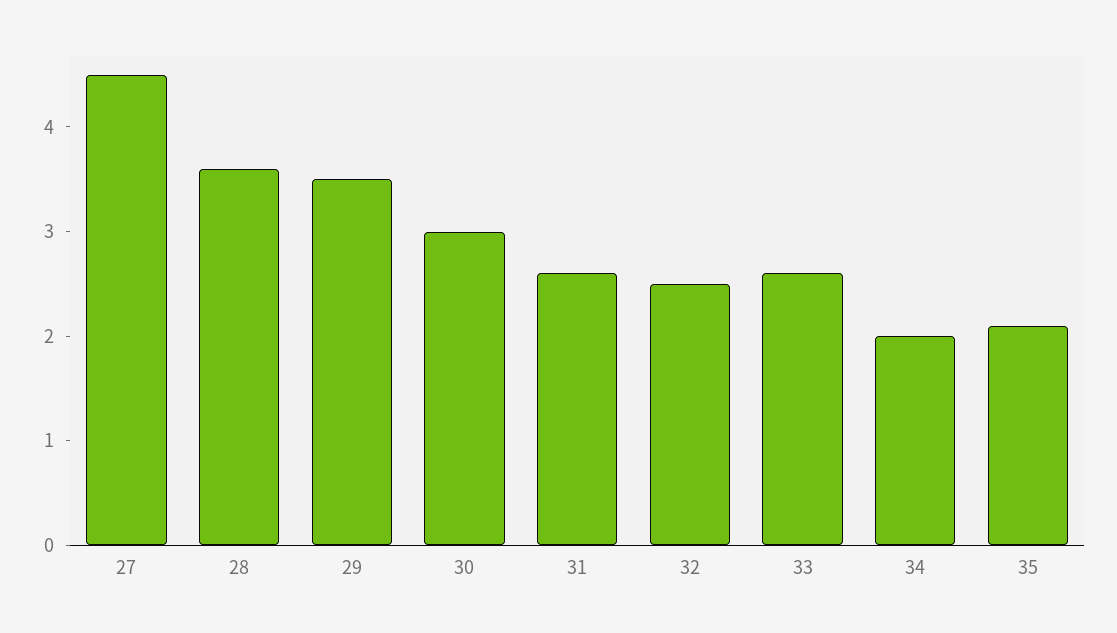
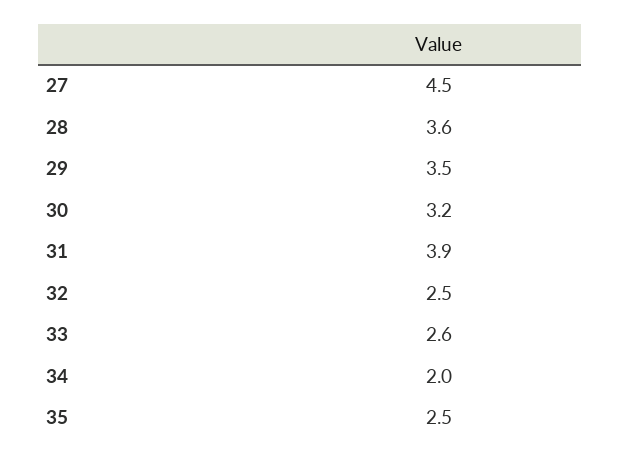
  {
    "27": 4.5,
    "28": 3.6,
    "29": 3.5,
-   "30": 3,
+   "30": 3.2,
-   "31": 2.6,
+   "31": 3.9,
    "32": 2.5,
    "33": 2.6,
    "34": 2,
-   "35": 2.1
+   "35": 2.5
  }

